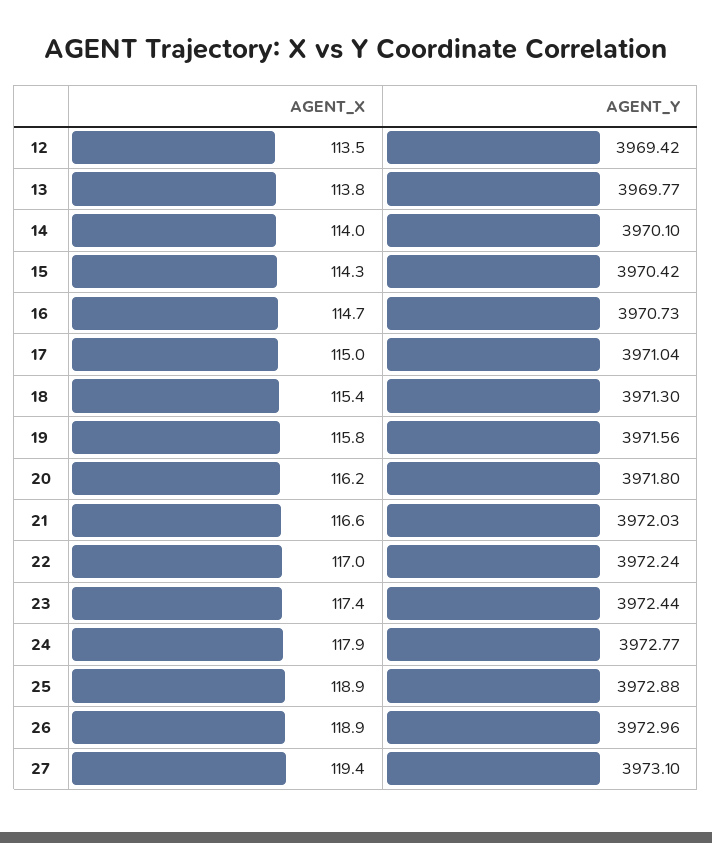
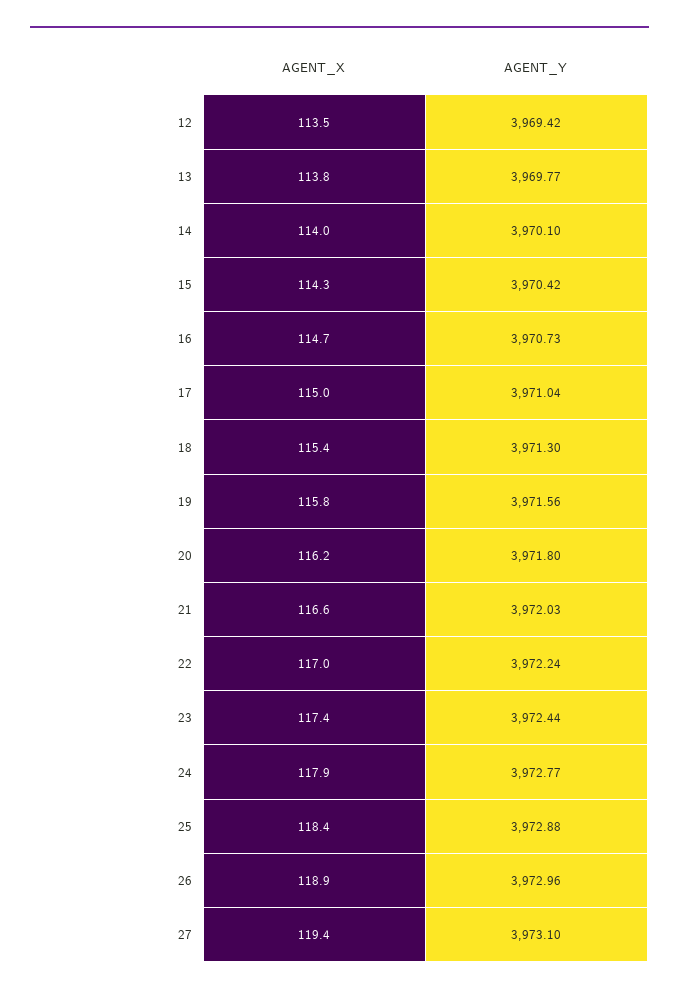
  {
    "AGENT_X": {
      "12": 113.5,
      "13": 113.8,
      "14": 114,
      "15": 114.3,
      "16": 114.7,
      "17": 115,
      "18": 115.4,
      "19": 115.8,
      "20": 116.2,
      "21": 116.6,
      "22": 117,
      "23": 117.4,
      "24": 117.9,
-     "25": 118.9,
+     "25": 118.4,
      "26": 118.9,
      "27": 119.4
    },
    "AGENT_Y": {
      "12": 3969.42,
      "13": 3969.77,
      "14": 3970.1,
      "15": 3970.42,
      "16": 3970.73,
      "17": 3971.04,
      "18": 3971.3,
      "19": 3971.56,
      "20": 3971.8,
      "21": 3972.03,
      "22": 3972.24,
      "23": 3972.44,
      "24": 3972.77,
      "25": 3972.88,
      "26": 3972.96,
      "27": 3973.1
    }
  }

